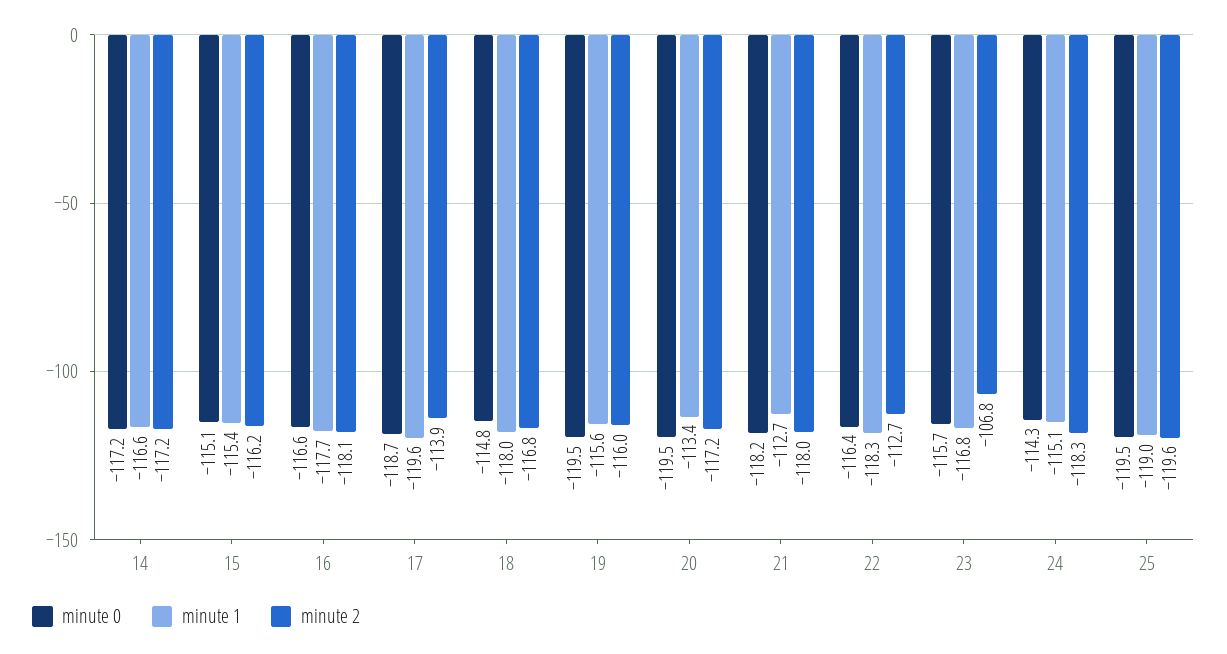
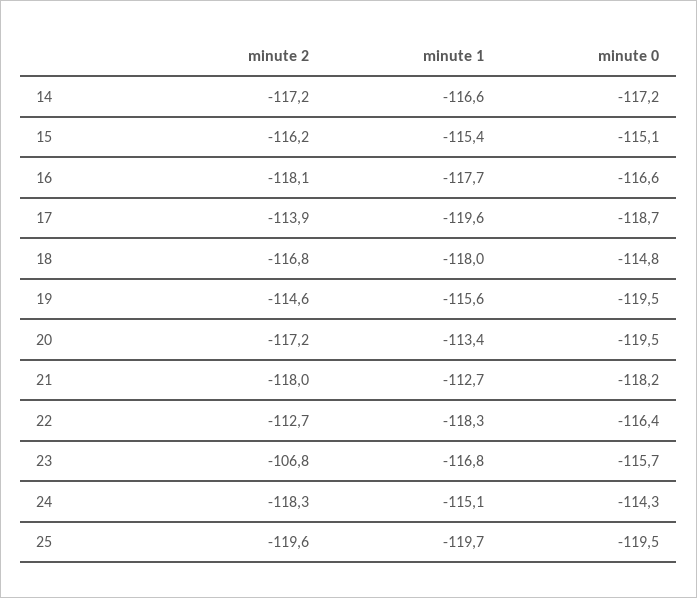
  {
    "minute 0": {
      "14": -117.2,
      "15": -115.1,
      "16": -116.6,
      "17": -118.7,
      "18": -114.8,
      "19": -119.5,
      "20": -119.5,
      "21": -118.2,
      "22": -116.4,
      "23": -115.7,
      "24": -114.3,
      "25": -119.5
    },
    "minute 1": {
      "14": -116.6,
      "15": -115.4,
      "16": -117.7,
      "17": -119.6,
      "18": -118,
      "19": -115.6,
      "20": -113.4,
      "21": -112.7,
      "22": -118.3,
      "23": -116.8,
      "24": -115.1,
-     "25": -119
+     "25": -119.7
    },
    "minute 2": {
      "14": -117.2,
      "15": -116.2,
      "16": -118.1,
      "17": -113.9,
      "18": -116.8,
-     "19": -116,
+     "19": -114.6,
      "20": -117.2,
      "21": -118,
      "22": -112.7,
      "23": -106.8,
      "24": -118.3,
      "25": -119.6
    }
  }

